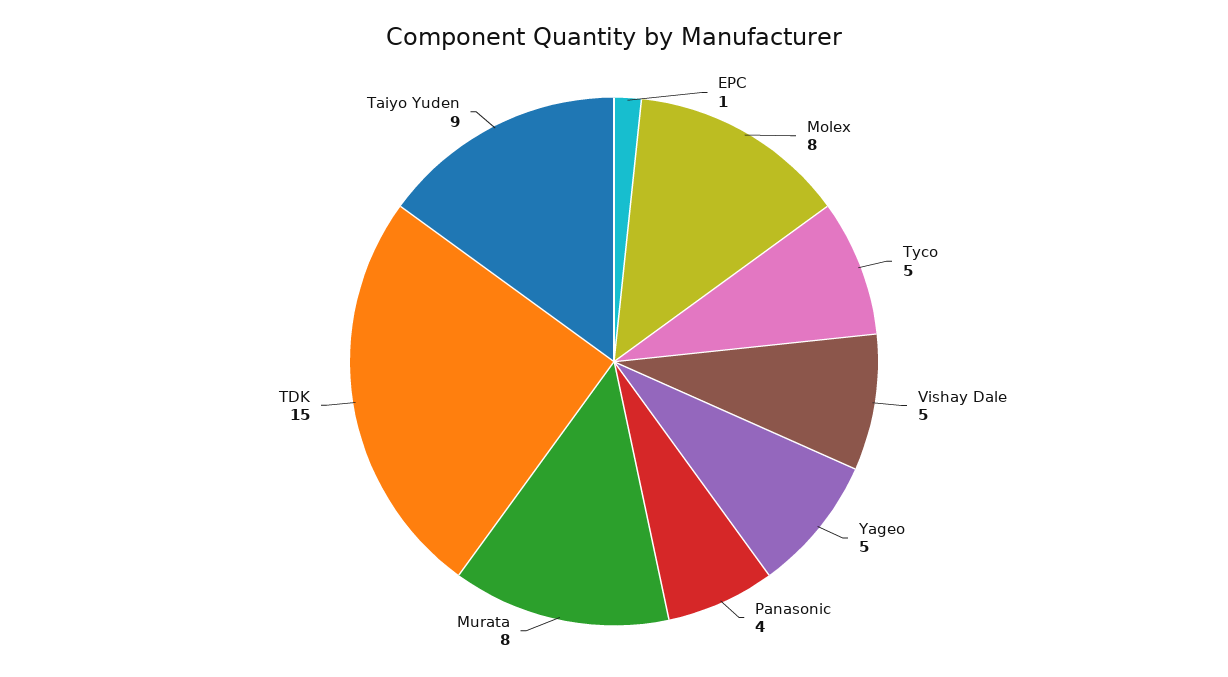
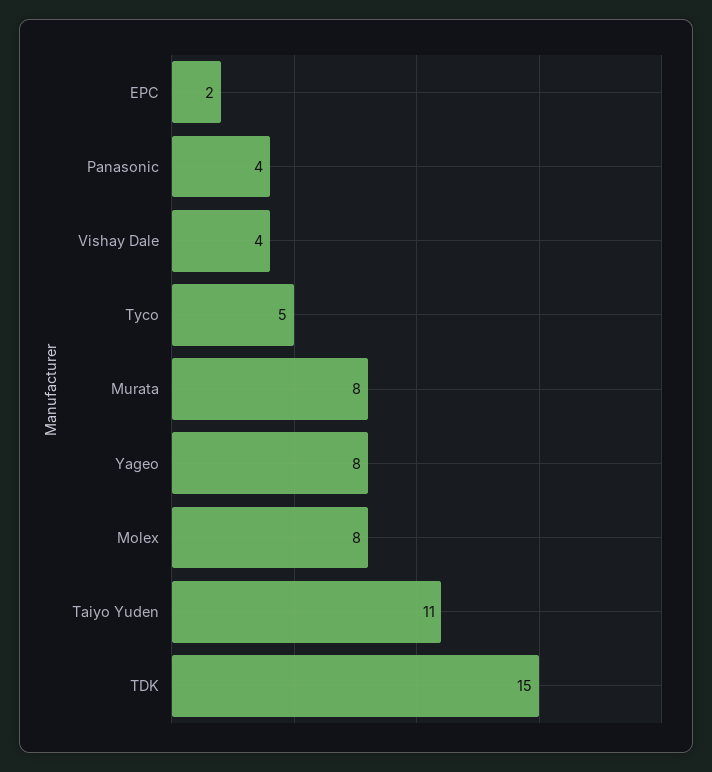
  {
-   "EPC": 1,
+   "EPC": 2,
    "Molex": 8,
    "Tyco": 5,
-   "Vishay Dale": 5,
+   "Vishay Dale": 4,
-   "Yageo": 5,
+   "Yageo": 8,
    "Panasonic": 4,
    "Murata": 8,
    "TDK": 15,
-   "Taiyo Yuden": 9
+   "Taiyo Yuden": 11
  }

